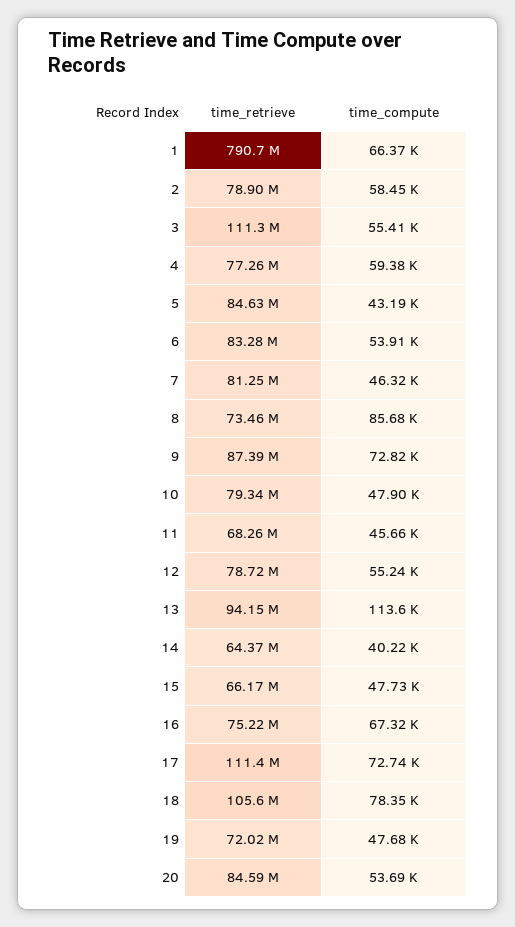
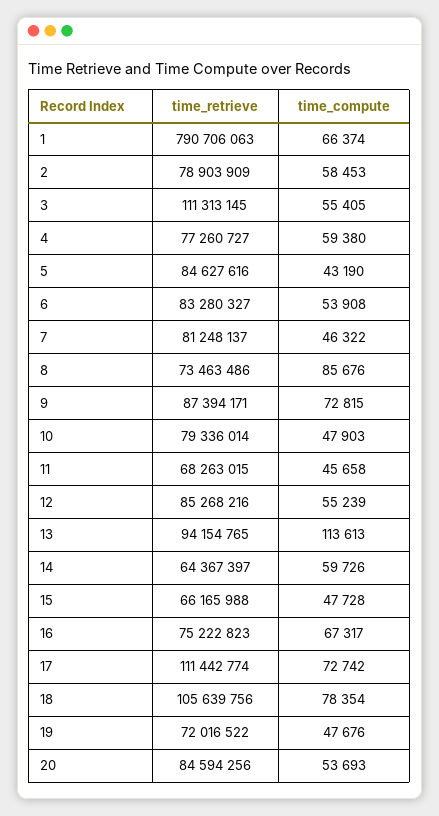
  {
    "time_retrieve": {
      "1": 790706063,
      "2": 78903909,
      "3": 111313145,
      "4": 77260727,
      "5": 84627616,
      "6": 83280327,
      "7": 81248137,
      "8": 73463486,
      "9": 87394171,
      "10": 79336014,
      "11": 68263015,
-     "12": 78720000,
+     "12": 85268216,
      "13": 94154765,
      "14": 64367397,
      "15": 66165988,
      "16": 75222823,
      "17": 111442774,
      "18": 105639756,
      "19": 72016522,
      "20": 84594256
    },
    "time_compute": {
      "1": 66374,
      "2": 58453,
      "3": 55405,
      "4": 59380,
      "5": 43190,
      "6": 53908,
      "7": 46322,
      "8": 85676,
      "9": 72815,
      "10": 47903,
      "11": 45658,
      "12": 55239,
      "13": 113613,
-     "14": 40220,
+     "14": 59726,
      "15": 47728,
      "16": 67317,
      "17": 72742,
      "18": 78354,
      "19": 47676,
      "20": 53693
    }
  }

